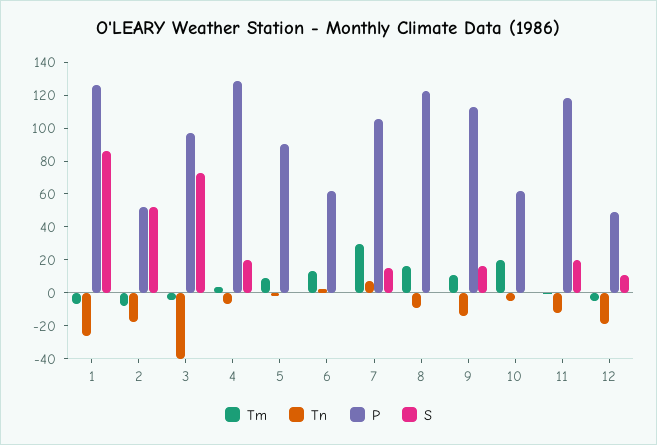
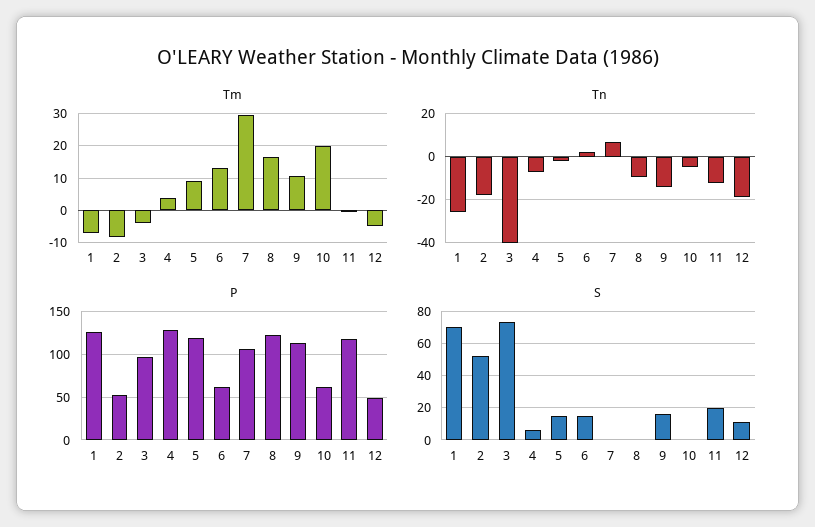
  {
    "Tm": {
      "1": -8,
      "2": -8,
      "3": -4,
      "4": 4,
      "5": 10,
      "6": 14,
      "7": 30,
      "8": 16,
      "9": 10,
      "10": 20,
      "11": 0,
      "12": -6
    },
    "Tn": {
      "1": -25,
      "2": -20,
      "3": -40,
      "4": -5,
      "5": 0,
      "6": 0,
      "7": 5,
      "8": -10,
      "9": -15,
      "10": -5,
      "11": -15,
      "12": -20
    },
    "P": {
      "1": 125,
      "2": 50,
      "3": 95,
      "4": 130,
-     "5": 90,
+     "5": 120,
      "6": 60,
      "7": 105,
      "8": 120,
      "9": 115,
      "10": 60,
      "11": 120,
      "12": 50
    },
    "S": {
-     "1": 85,
+     "1": 70,
      "2": 50,
      "3": 75,
-     "4": 20,
+     "4": 5,
-     "5": 0,
+     "5": 15,
-     "6": 0,
+     "6": 15,
-     "7": 15,
+     "7": 0,
      "8": 0,
      "9": 15,
      "10": 0,
      "11": 20,
      "12": 10
    }
  }

